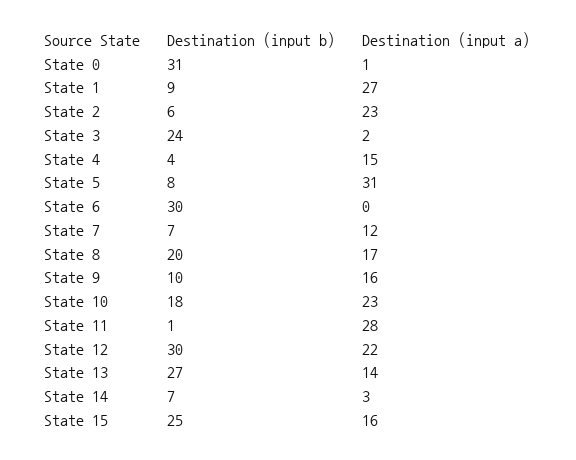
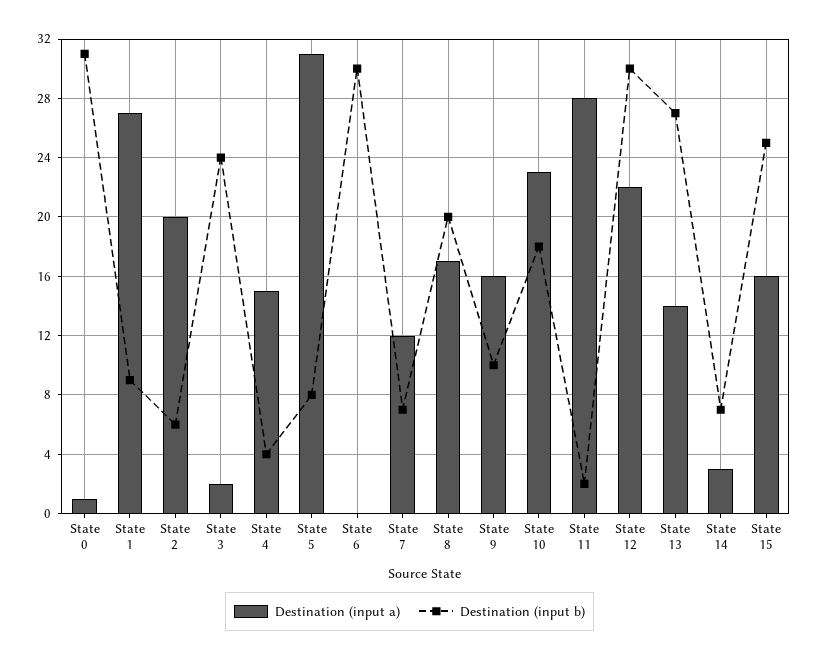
  {
    "Destination (input b)": {
      "State 0": 31,
      "State 1": 9,
      "State 2": 6,
      "State 3": 24,
      "State 4": 4,
      "State 5": 8,
      "State 6": 30,
      "State 7": 7,
      "State 8": 20,
      "State 9": 10,
      "State 10": 18,
-     "State 11": 1,
+     "State 11": 2,
      "State 12": 30,
      "State 13": 27,
      "State 14": 7,
      "State 15": 25
    },
    "Destination (input a)": {
      "State 0": 1,
      "State 1": 27,
-     "State 2": 23,
+     "State 2": 20,
      "State 3": 2,
      "State 4": 15,
      "State 5": 31,
      "State 6": 0,
      "State 7": 12,
      "State 8": 17,
      "State 9": 16,
      "State 10": 23,
      "State 11": 28,
      "State 12": 22,
      "State 13": 14,
      "State 14": 3,
      "State 15": 16
    }
  }

